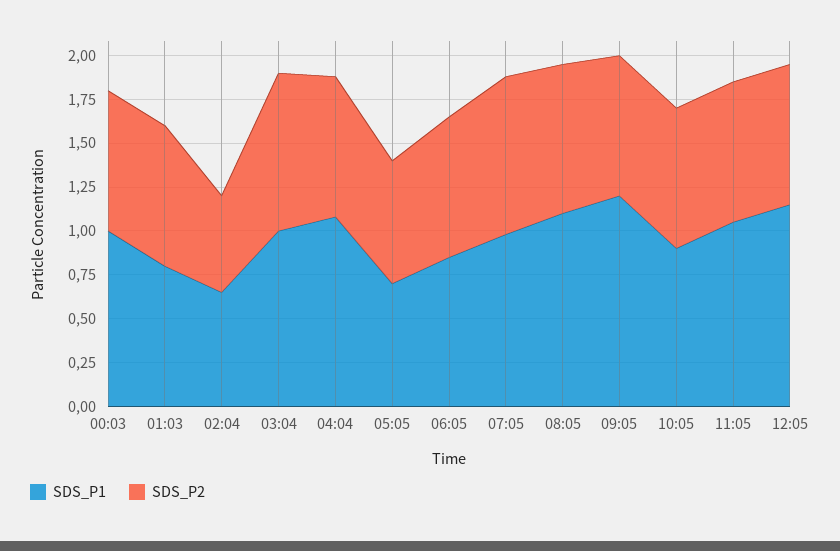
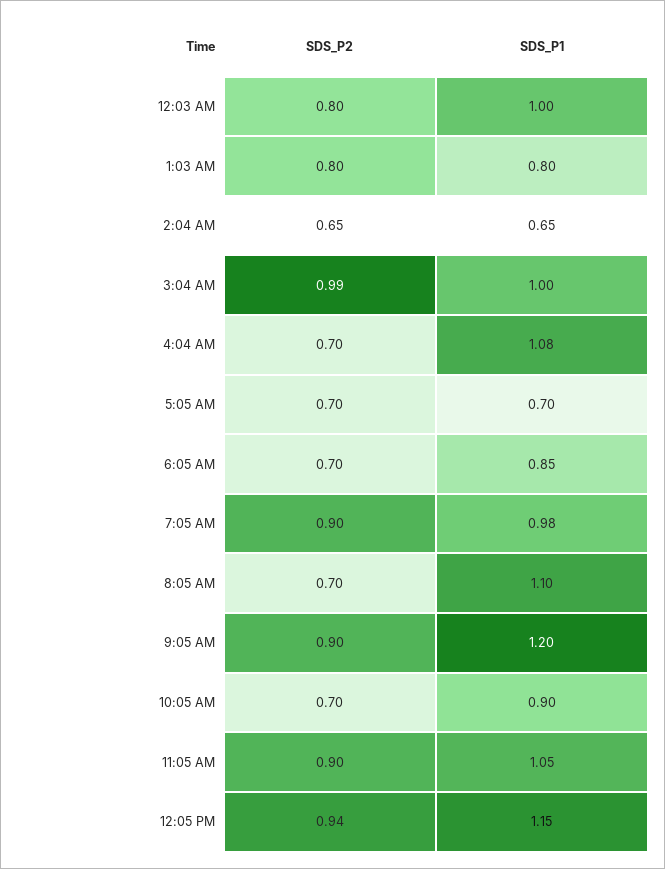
  {
    "SDS_P1": {
      "00:03": 1,
      "01:03": 0.8,
      "02:04": 0.65,
      "03:04": 1,
      "04:04": 1.08,
      "05:05": 0.7,
      "06:05": 0.85,
      "07:05": 0.98,
      "08:05": 1.1,
      "09:05": 1.2,
      "10:05": 0.9,
      "11:05": 1.05,
      "12:05": 1.15
    },
    "SDS_P2": {
      "00:03": 0.8,
      "01:03": 0.8,
-     "02:04": 0.55,
+     "02:04": 0.65,
-     "03:04": 0.9,
+     "03:04": 0.99,
-     "04:04": 0.8,
+     "04:04": 0.7,
      "05:05": 0.7,
-     "06:05": 0.8,
+     "06:05": 0.7,
      "07:05": 0.9,
-     "08:05": 0.85,
+     "08:05": 0.7,
-     "09:05": 0.8,
+     "09:05": 0.9,
-     "10:05": 0.8,
+     "10:05": 0.7,
-     "11:05": 0.8,
+     "11:05": 0.9,
-     "12:05": 0.8
+     "12:05": 0.94
    }
  }

